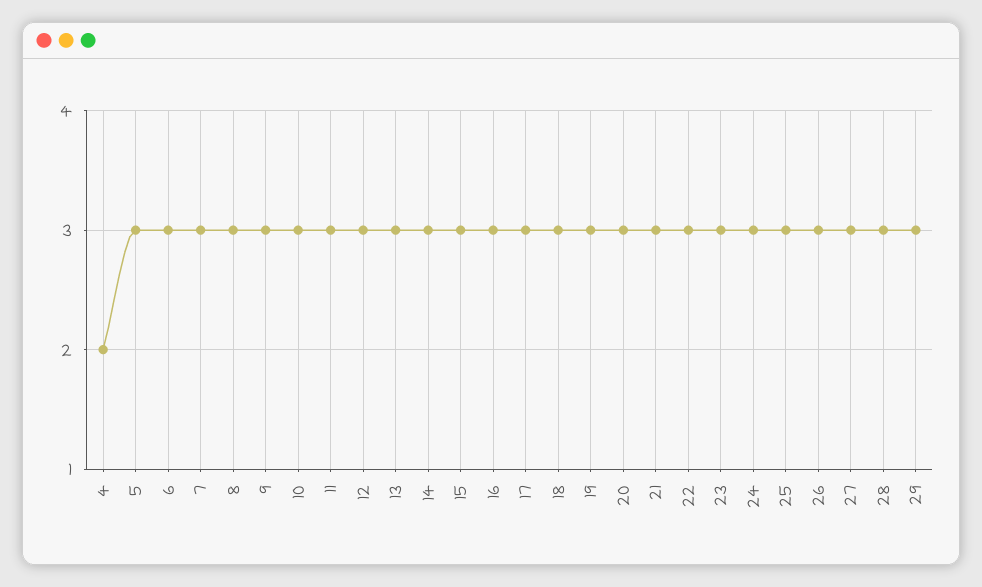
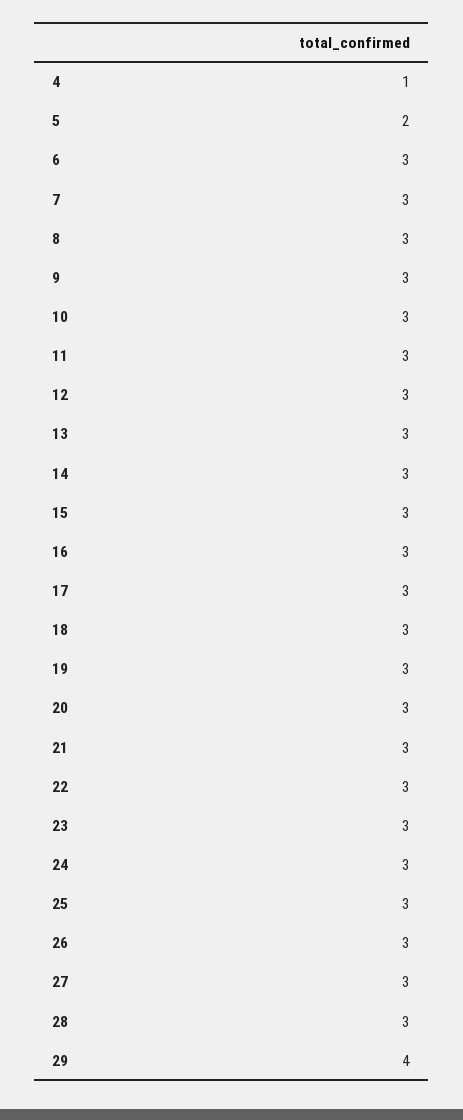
  {
-   "4": 2,
+   "4": 1,
-   "5": 3,
+   "5": 2,
    "6": 3,
    "7": 3,
    "8": 3,
    "9": 3,
    "10": 3,
    "11": 3,
    "12": 3,
    "13": 3,
    "14": 3,
    "15": 3,
    "16": 3,
    "17": 3,
    "18": 3,
    "19": 3,
    "20": 3,
    "21": 3,
    "22": 3,
    "23": 3,
    "24": 3,
    "25": 3,
    "26": 3,
    "27": 3,
    "28": 3,
-   "29": 3
+   "29": 4
  }

